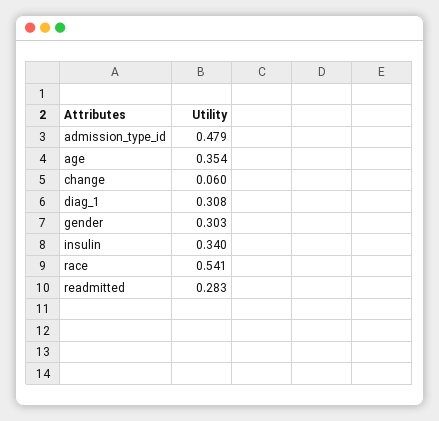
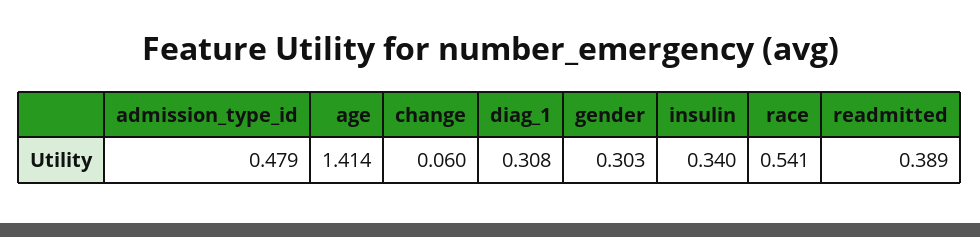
  {
    "admission_type_id": 0.479,
-   "age": 0.354,
+   "age": 1.414,
    "change": 0.06,
    "diag_1": 0.308,
    "gender": 0.303,
    "insulin": 0.34,
    "race": 0.541,
-   "readmitted": 0.283
+   "readmitted": 0.389
  }

